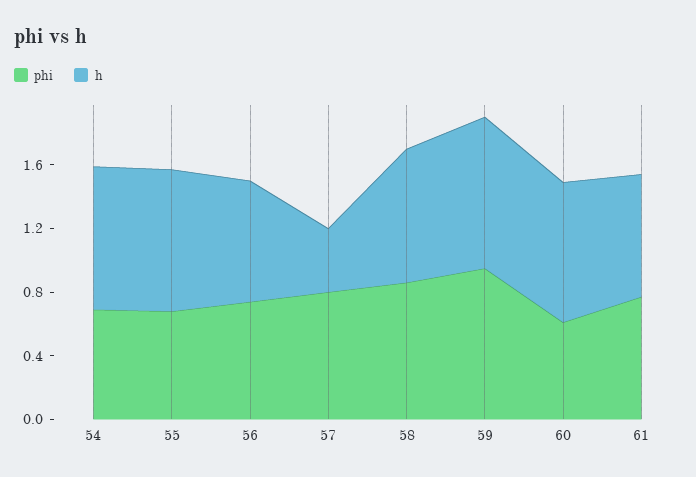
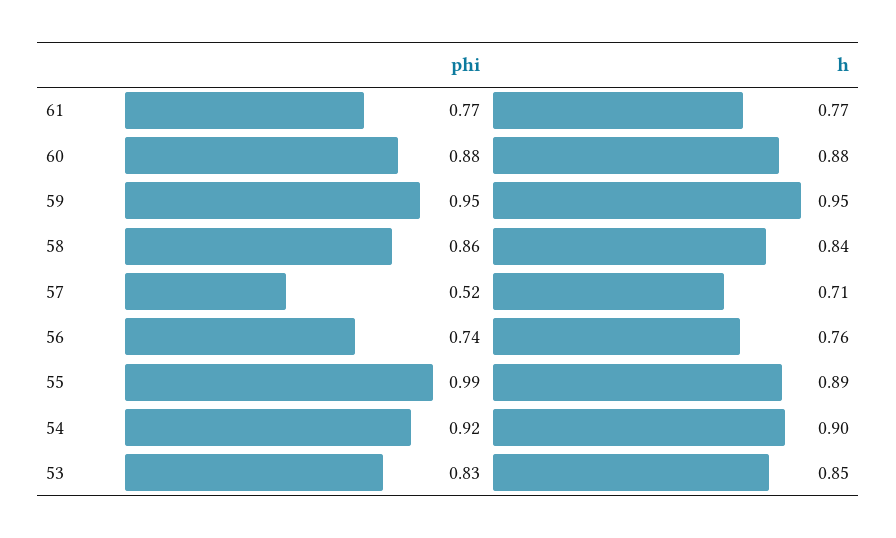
  {
    "phi": {
-     "54": 0.7,
+     "54": 0.92,
-     "55": 0.7,
+     "55": 0.99,
      "56": 0.74,
-     "57": 0.8,
+     "57": 0.52,
      "58": 0.86,
      "59": 0.95,
-     "60": 0.6,
+     "60": 0.88,
-     "61": 0.77
+     "61": 0.77,
+     "53": 0.83
    },
    "h": {
      "54": 0.9,
      "55": 0.89,
      "56": 0.76,
-     "57": 0.4,
+     "57": 0.71,
      "58": 0.84,
      "59": 0.95,
      "60": 0.88,
-     "61": 0.77
+     "61": 0.77,
+     "53": 0.85
    }
  }

